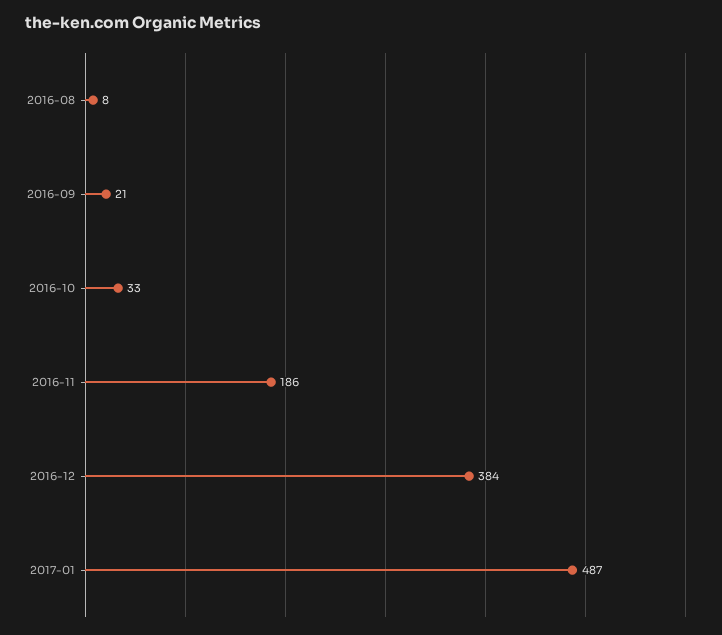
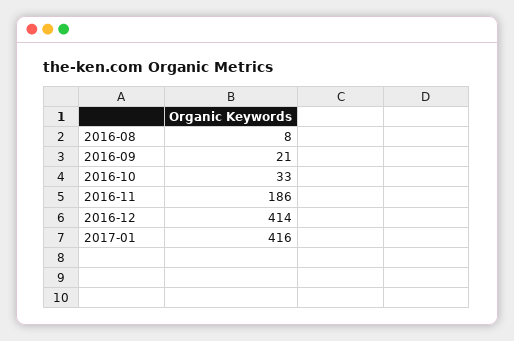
  {
    "2016-08": 8,
    "2016-09": 21,
    "2016-10": 33,
    "2016-11": 186,
-   "2016-12": 384,
+   "2016-12": 414,
-   "2017-01": 487
+   "2017-01": 416
  }

